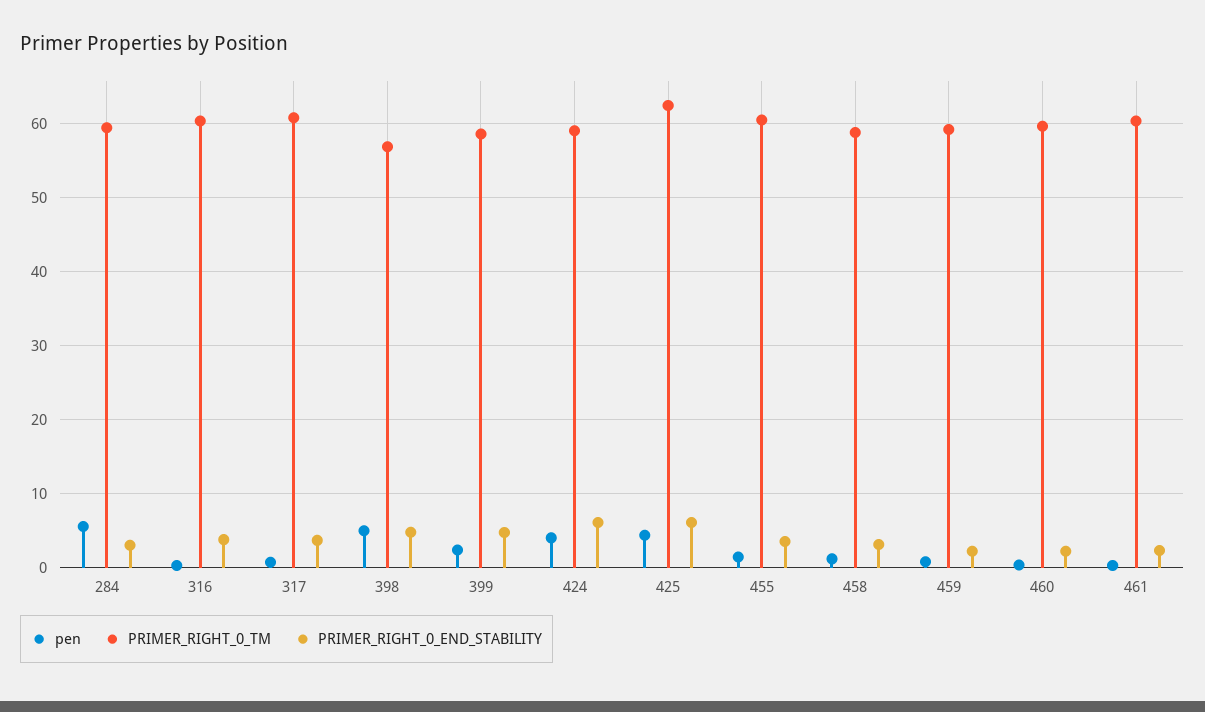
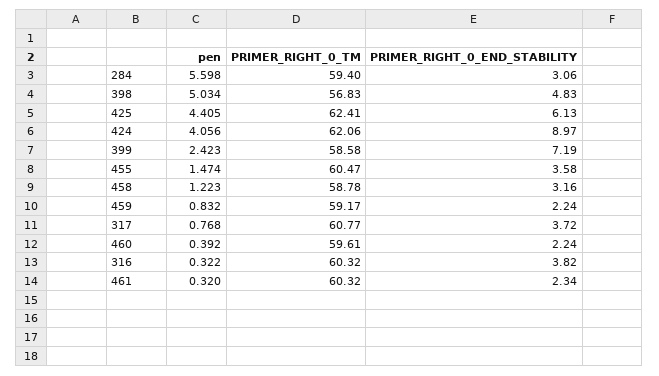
  {
    "pen": {
      "284": 5.598,
      "316": 0.322,
      "317": 0.768,
      "398": 5.034,
      "399": 2.423,
      "424": 4.056,
      "425": 4.405,
      "455": 1.474,
      "458": 1.223,
      "459": 0.832,
      "460": 0.392,
      "461": 0.32
    },
    "PRIMER_RIGHT_0_TM": {
      "284": 59.4,
      "316": 60.32,
      "317": 60.77,
      "398": 56.83,
      "399": 58.58,
-     "424": 59,
+     "424": 62.06,
      "425": 62.41,
      "455": 60.47,
      "458": 58.78,
      "459": 59.17,
      "460": 59.61,
      "461": 60.32
    },
    "PRIMER_RIGHT_0_END_STABILITY": {
      "284": 3.06,
      "316": 3.82,
      "317": 3.72,
      "398": 4.83,
-     "399": 5,
+     "399": 7.19,
-     "424": 6,
+     "424": 8.97,
      "425": 6.13,
      "455": 3.58,
      "458": 3.16,
      "459": 2.24,
      "460": 2.24,
      "461": 2.34
    }
  }

